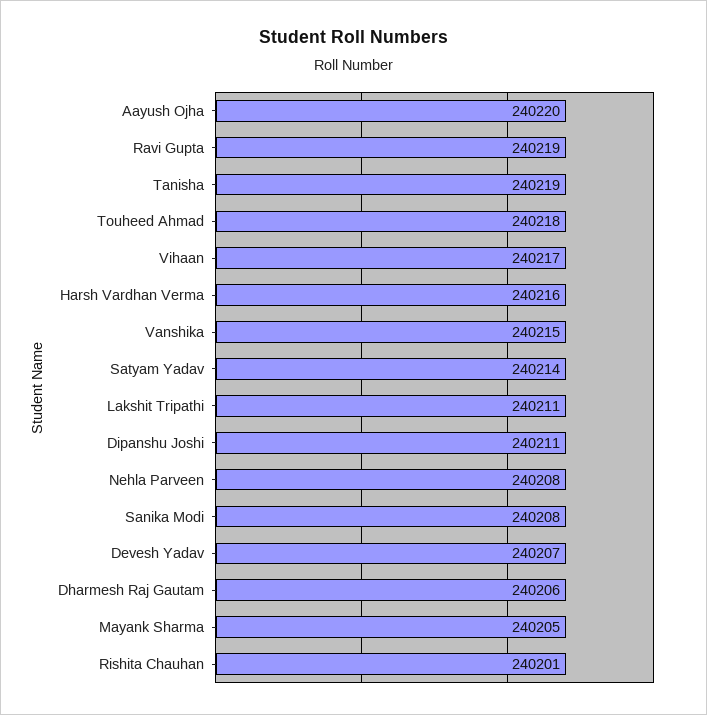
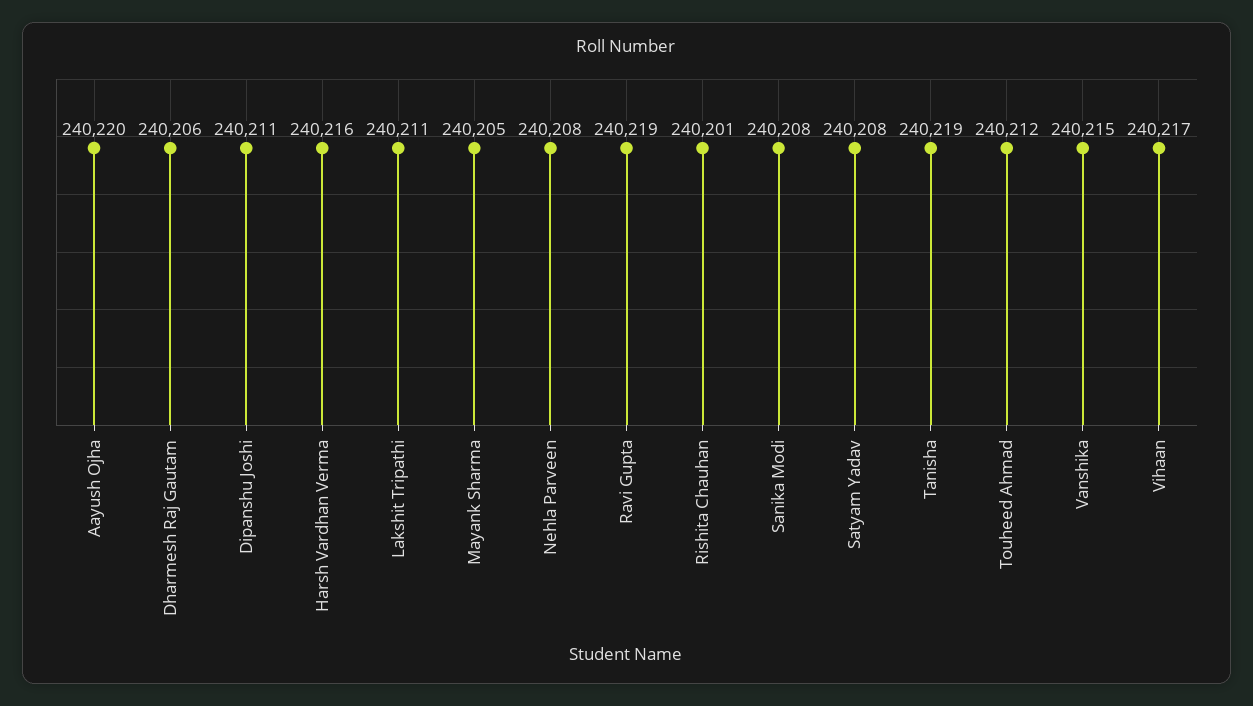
  {
    "Aayush Ojha": 240220,
    "Ravi Gupta": 240219,
    "Tanisha": 240219,
-   "Touheed Ahmad": 240218,
+   "Touheed Ahmad": 240212,
    "Vihaan": 240217,
    "Harsh Vardhan Verma": 240216,
    "Vanshika": 240215,
-   "Satyam Yadav": 240214,
+   "Satyam Yadav": 240208,
    "Lakshit Tripathi": 240211,
    "Dipanshu Joshi": 240211,
    "Nehla Parveen": 240208,
    "Sanika Modi": 240208,
-   "Devesh Yadav": 240207,
    "Dharmesh Raj Gautam": 240206,
    "Mayank Sharma": 240205,
    "Rishita Chauhan": 240201
  }

